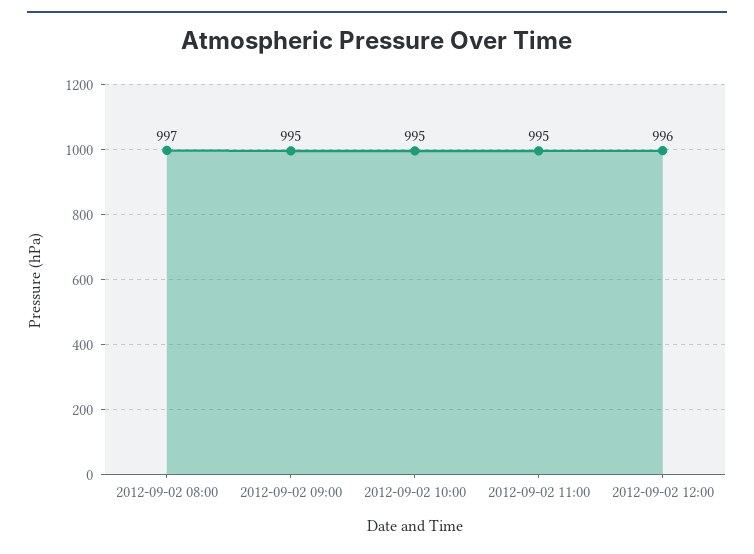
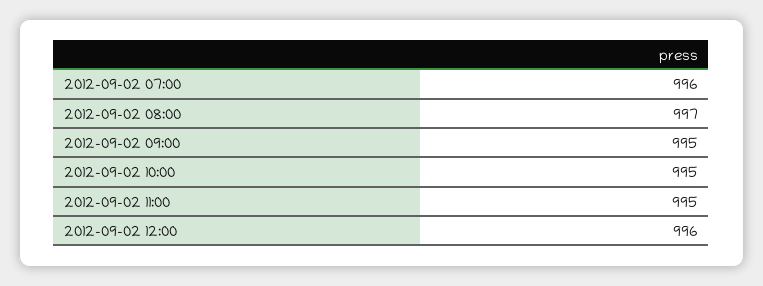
  {
    "2012-09-02 08:00": 997,
    "2012-09-02 09:00": 995,
    "2012-09-02 10:00": 995,
    "2012-09-02 11:00": 995,
-   "2012-09-02 12:00": 996
+   "2012-09-02 12:00": 996,
+   "2012-09-02 07:00": 996
  }

